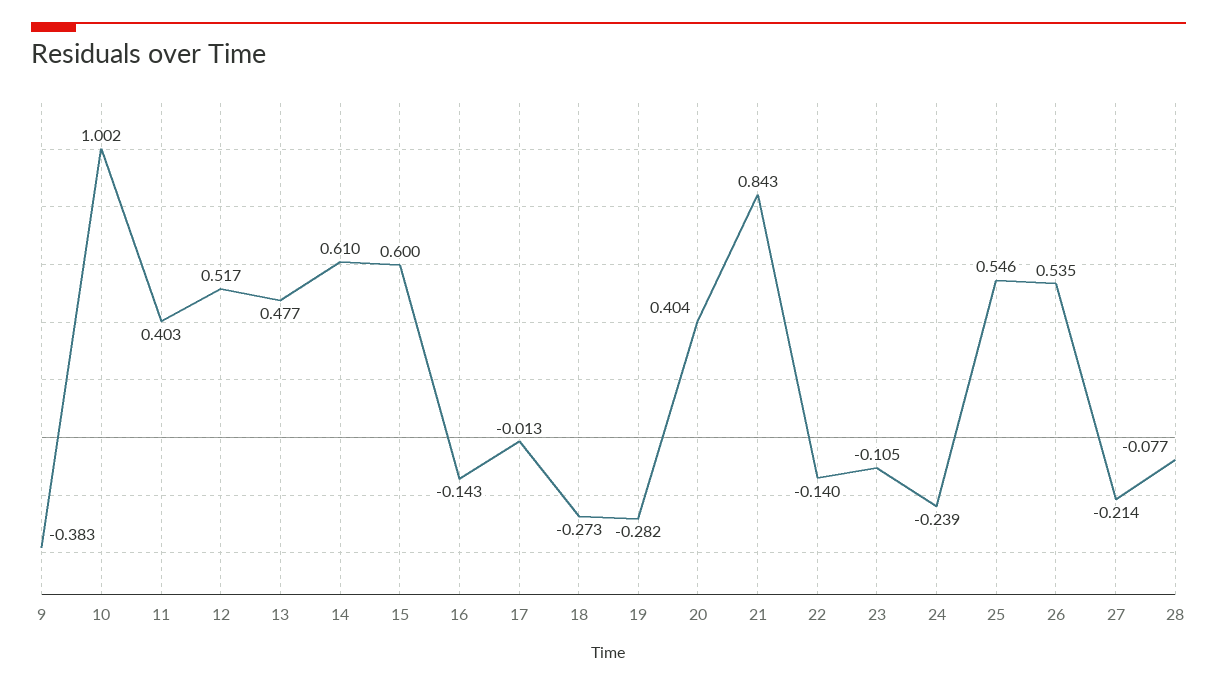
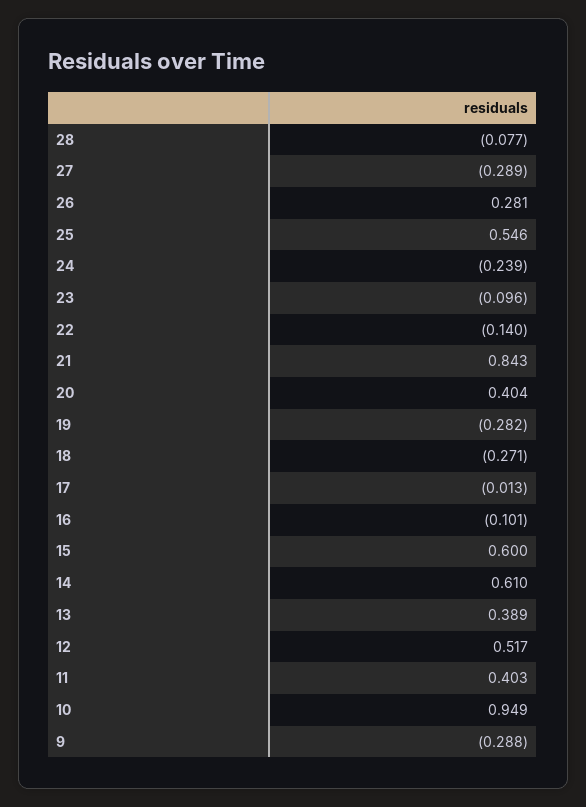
  {
-   "9": -0.383,
+   "9": -0.288,
-   "10": 1.002,
+   "10": 0.949,
    "11": 0.403,
    "12": 0.517,
-   "13": 0.477,
+   "13": 0.389,
    "14": 0.61,
    "15": 0.6,
-   "16": -0.143,
+   "16": -0.101,
    "17": -0.013,
-   "18": -0.273,
+   "18": -0.271,
    "19": -0.282,
    "20": 0.404,
    "21": 0.843,
    "22": -0.14,
-   "23": -0.105,
+   "23": -0.096,
    "24": -0.239,
    "25": 0.546,
-   "26": 0.535,
+   "26": 0.281,
-   "27": -0.214,
+   "27": -0.289,
    "28": -0.077
  }

